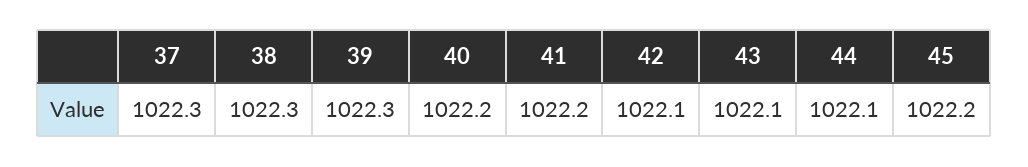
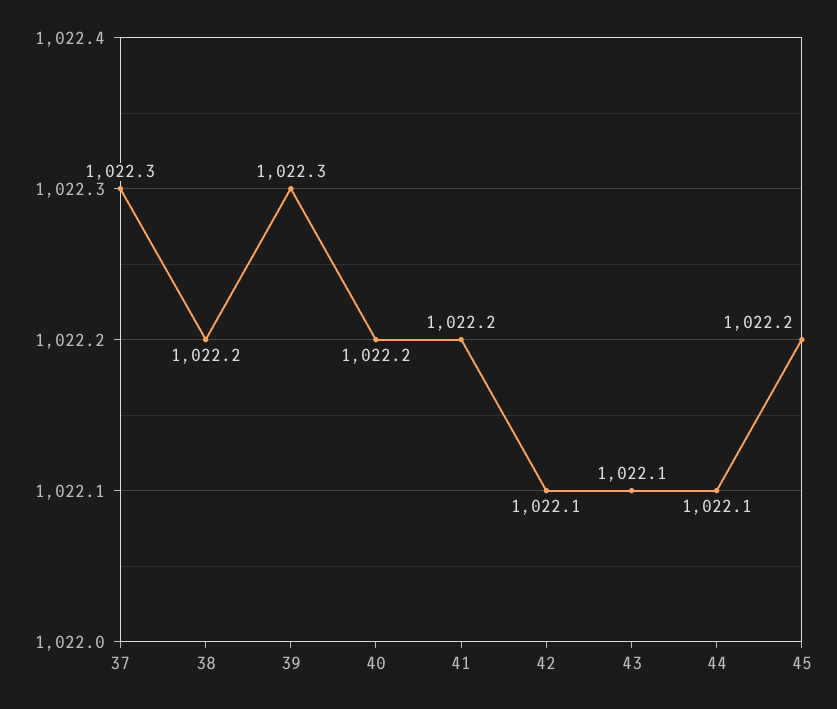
  {
    "37": 1022.3,
-   "38": 1022.3,
+   "38": 1022.2,
    "39": 1022.3,
    "40": 1022.2,
    "41": 1022.2,
    "42": 1022.1,
    "43": 1022.1,
    "44": 1022.1,
    "45": 1022.2
  }

